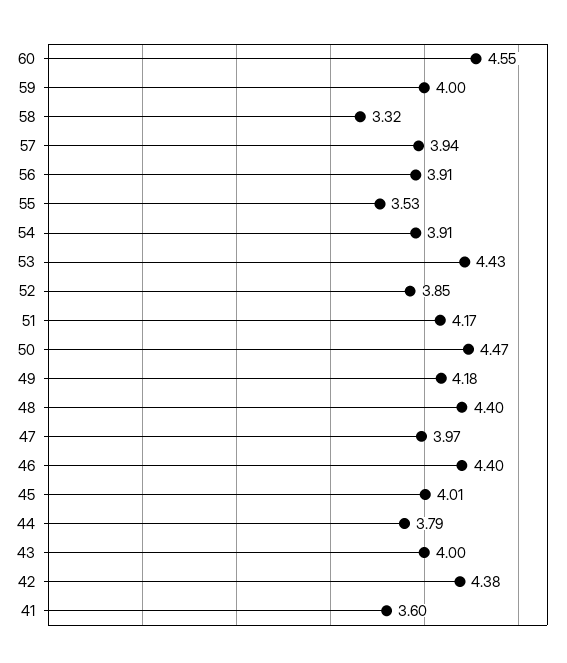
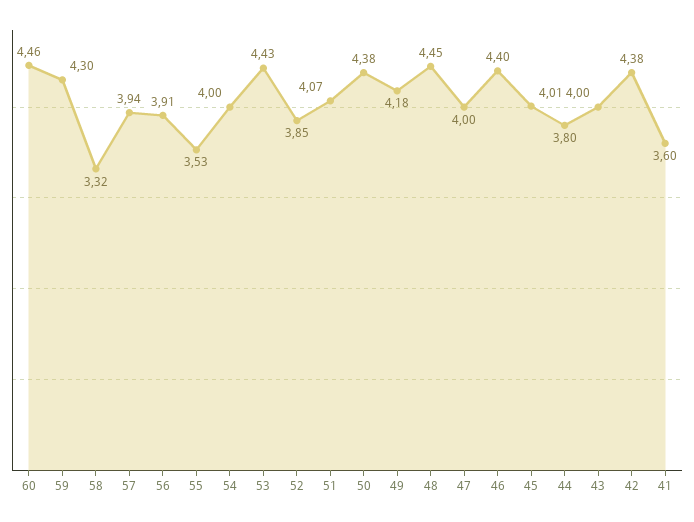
  {
-   "60": 4.55,
+   "60": 4.46,
-   "59": 4,
+   "59": 4.3,
    "58": 3.32,
    "57": 3.94,
    "56": 3.91,
    "55": 3.53,
-   "54": 3.91,
+   "54": 4,
    "53": 4.43,
    "52": 3.85,
-   "51": 4.17,
+   "51": 4.07,
-   "50": 4.47,
+   "50": 4.38,
    "49": 4.18,
-   "48": 4.4,
+   "48": 4.45,
-   "47": 3.97,
+   "47": 4,
    "46": 4.4,
    "45": 4.01,
-   "44": 3.79,
+   "44": 3.8,
    "43": 4,
    "42": 4.38,
    "41": 3.6
  }

